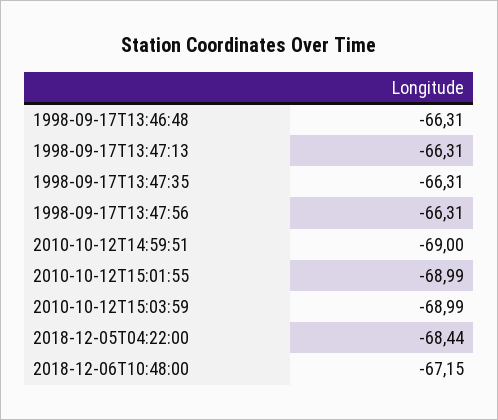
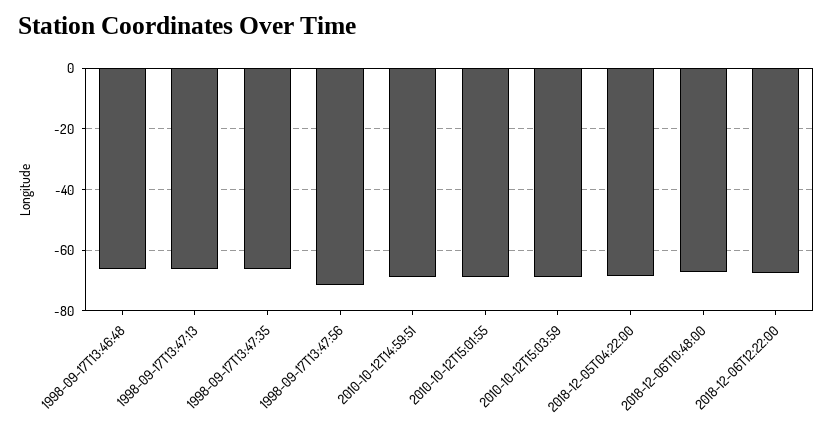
  {
    "1998-09-17T13:46:48": -66.31,
    "1998-09-17T13:47:13": -66.31,
    "1998-09-17T13:47:35": -66.31,
-   "1998-09-17T13:47:56": -66.31,
+   "1998-09-17T13:47:56": -72,
    "2010-10-12T14:59:51": -69,
    "2010-10-12T15:01:55": -68.99,
    "2010-10-12T15:03:59": -68.99,
    "2018-12-05T04:22:00": -68.44,
-   "2018-12-06T10:48:00": -67.15
+   "2018-12-06T10:48:00": -67.15,
+   "2018-12-06T12:22:00": -68
  }

